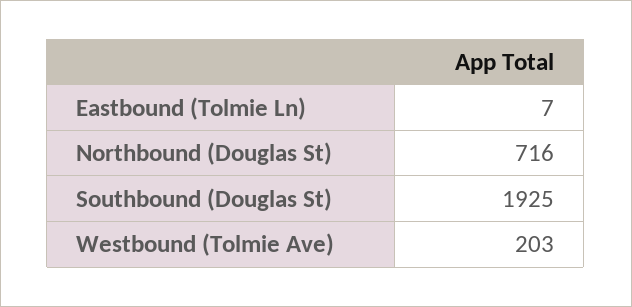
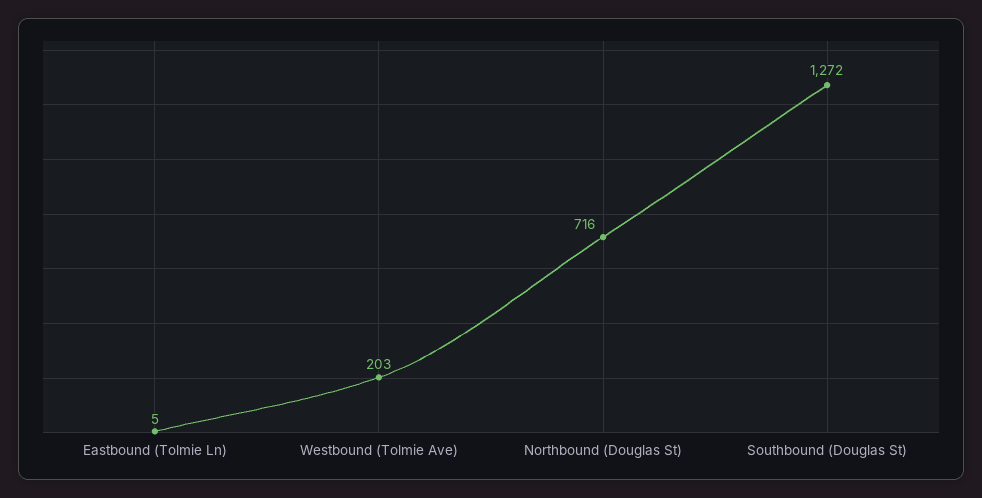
  {
-   "Eastbound (Tolmie Ln)": 7,
+   "Eastbound (Tolmie Ln)": 5,
    "Northbound (Douglas St)": 716,
-   "Southbound (Douglas St)": 1925,
+   "Southbound (Douglas St)": 1272,
    "Westbound (Tolmie Ave)": 203
  }

